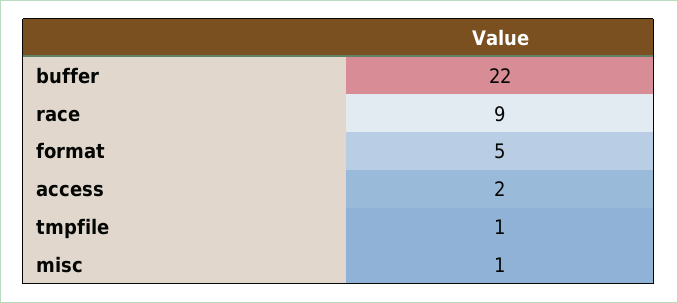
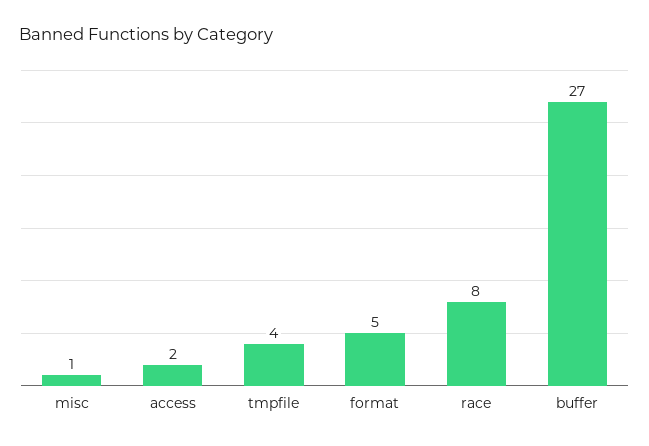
  {
-   "buffer": 22,
+   "buffer": 27,
-   "race": 9,
+   "race": 8,
    "format": 5,
    "access": 2,
-   "tmpfile": 1,
+   "tmpfile": 4,
    "misc": 1
  }

